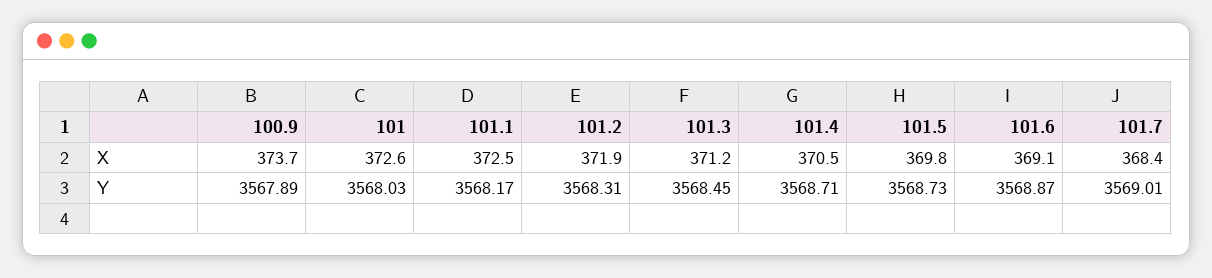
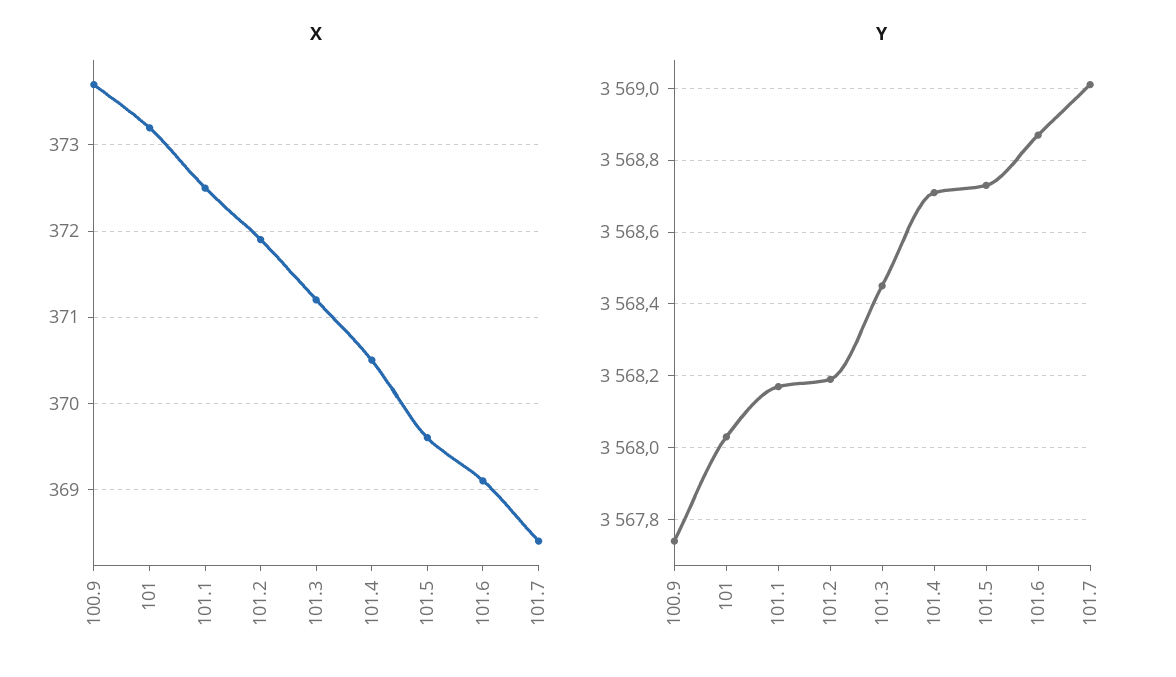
  {
    "X": {
      "100.9": 373.7,
-     "101": 372.6,
+     "101": 373.2,
      "101.1": 372.5,
      "101.2": 371.9,
      "101.3": 371.2,
      "101.4": 370.5,
-     "101.5": 369.8,
+     "101.5": 369.6,
      "101.6": 369.1,
      "101.7": 368.4
    },
    "Y": {
-     "100.9": 3567.89,
+     "100.9": 3567.75,
      "101": 3568.03,
      "101.1": 3568.17,
-     "101.2": 3568.31,
+     "101.2": 3568.2,
      "101.3": 3568.45,
      "101.4": 3568.71,
      "101.5": 3568.73,
      "101.6": 3568.87,
      "101.7": 3569.01
    }
  }

